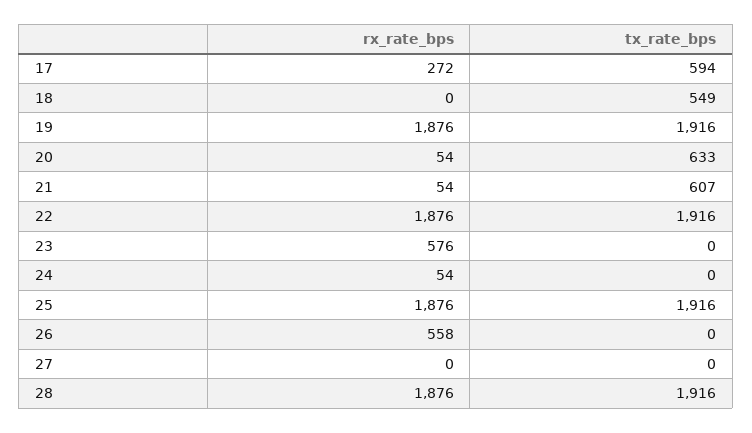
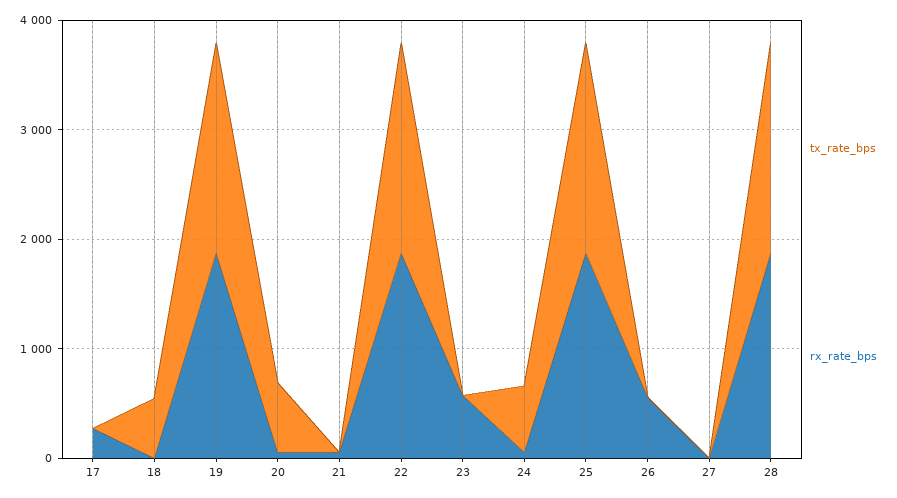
  {
    "rx_rate_bps": {
      "17": 272,
      "18": 0,
      "19": 1876,
      "20": 54,
      "21": 54,
      "22": 1876,
      "23": 576,
      "24": 54,
      "25": 1876,
      "26": 558,
      "27": 0,
      "28": 1876
    },
    "tx_rate_bps": {
-     "17": 594,
+     "17": 0,
      "18": 549,
      "19": 1916,
      "20": 633,
-     "21": 607,
+     "21": 0,
      "22": 1916,
      "23": 0,
-     "24": 0,
+     "24": 600,
      "25": 1916,
      "26": 0,
      "27": 0,
      "28": 1916
    }
  }

